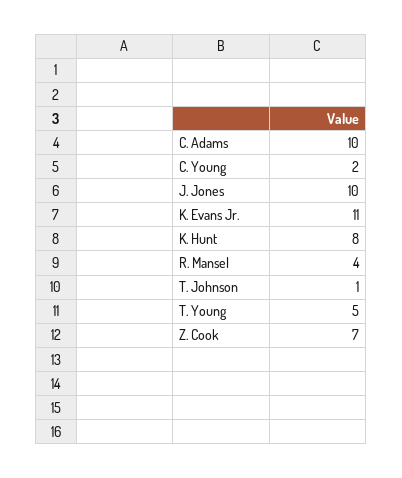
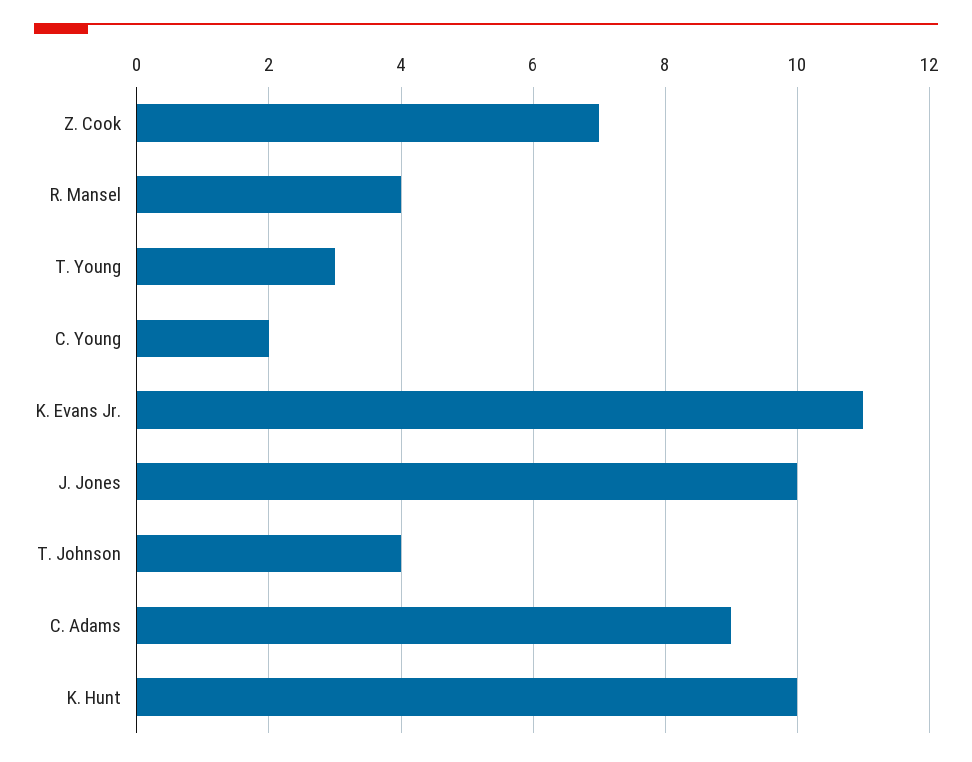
  {
-   "C. Adams": 10,
+   "C. Adams": 9,
    "C. Young": 2,
    "J. Jones": 10,
    "K. Evans Jr.": 11,
-   "K. Hunt": 8,
+   "K. Hunt": 10,
    "R. Mansel": 4,
-   "T. Johnson": 1,
+   "T. Johnson": 4,
-   "T. Young": 5,
+   "T. Young": 3,
    "Z. Cook": 7
  }

